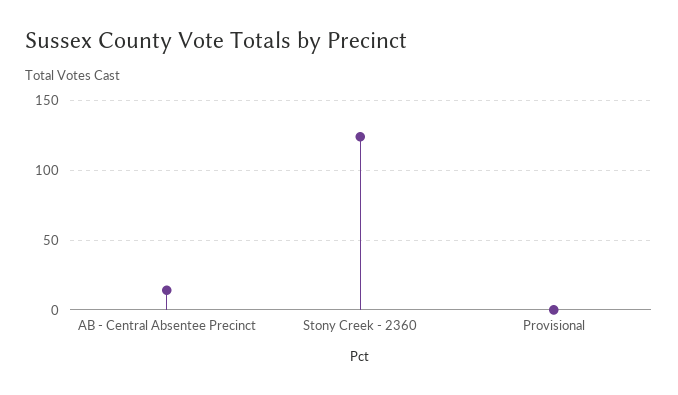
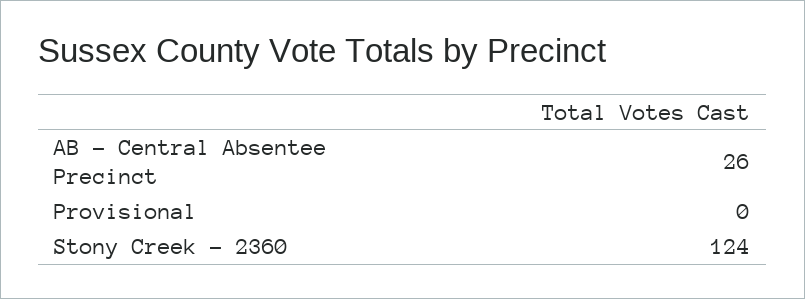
  {
-   "AB - Central Absentee Precinct": 15,
+   "AB - Central Absentee Precinct": 26,
    "Stony Creek - 2360": 124,
    "Provisional": 0
  }

